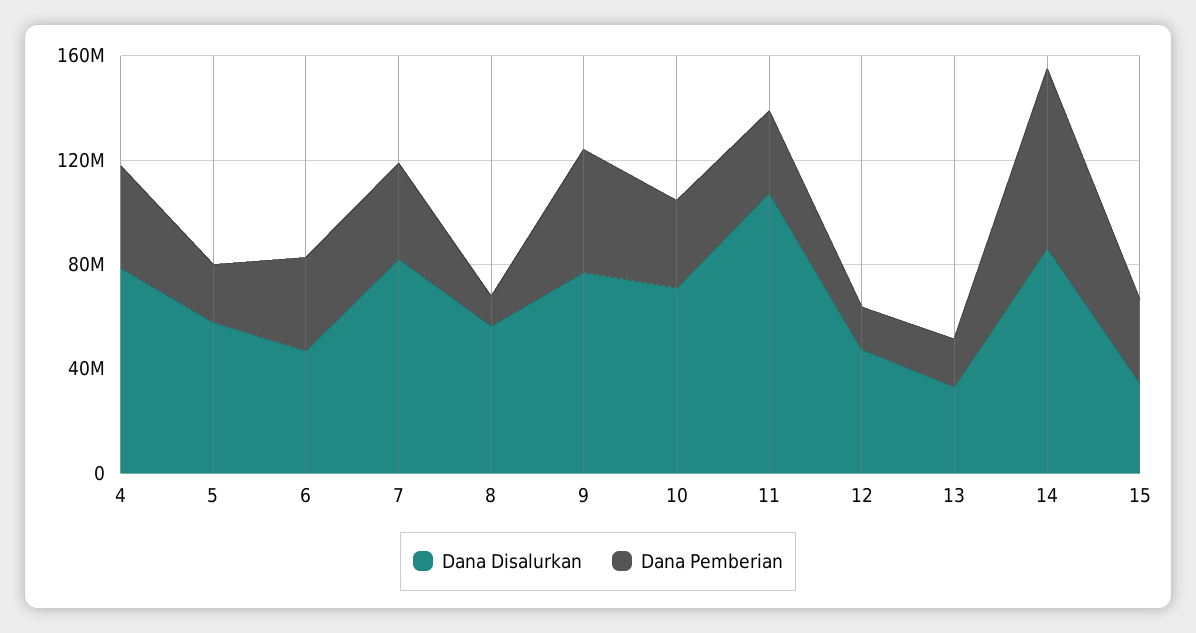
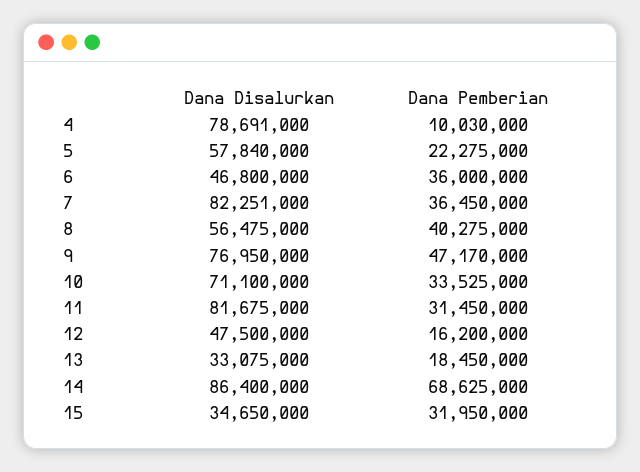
  {
    "Dana Disalurkan": {
      "4": 78691000,
      "5": 57840000,
      "6": 46800000,
      "7": 82251000,
      "8": 56475000,
      "9": 76950000,
      "10": 71100000,
-     "11": 110000000,
+     "11": 81675000,
      "12": 47500000,
      "13": 33075000,
      "14": 86400000,
      "15": 34650000
    },
    "Dana Pemberian": {
-     "4": 40000000,
+     "4": 10030000,
      "5": 22275000,
      "6": 36000000,
      "7": 36450000,
-     "8": 10000000,
+     "8": 40275000,
      "9": 47170000,
      "10": 33525000,
      "11": 31450000,
      "12": 16200000,
      "13": 18450000,
      "14": 68625000,
      "15": 31950000
    }
  }

